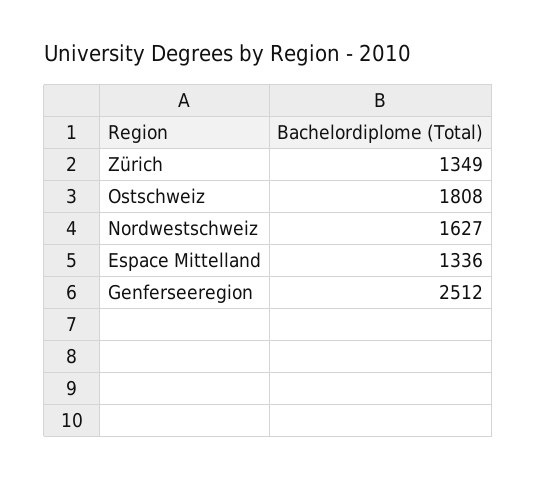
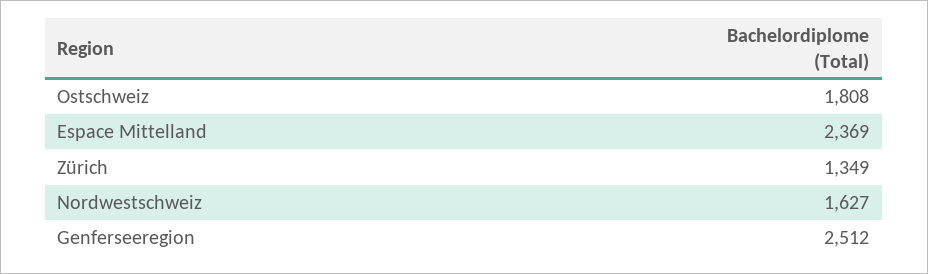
  {
    "Zürich": 1349,
    "Ostschweiz": 1808,
    "Nordwestschweiz": 1627,
-   "Espace Mittelland": 1336,
+   "Espace Mittelland": 2369,
    "Genferseeregion": 2512
  }

